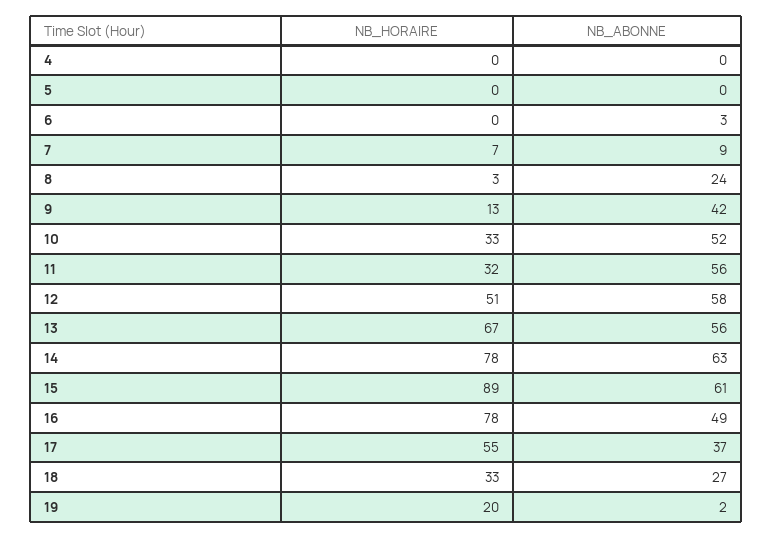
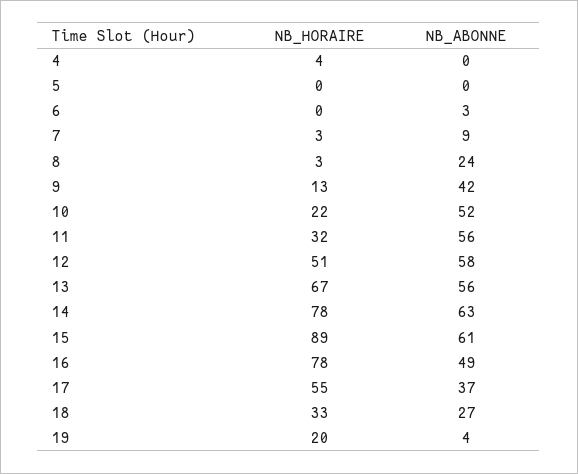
  {
    "NB_HORAIRE": {
-     "4": 0,
+     "4": 4,
      "5": 0,
      "6": 0,
-     "7": 7,
+     "7": 3,
      "8": 3,
      "9": 13,
-     "10": 33,
+     "10": 22,
      "11": 32,
      "12": 51,
      "13": 67,
      "14": 78,
      "15": 89,
      "16": 78,
      "17": 55,
      "18": 33,
      "19": 20
    },
    "NB_ABONNE": {
      "4": 0,
      "5": 0,
      "6": 3,
      "7": 9,
      "8": 24,
      "9": 42,
      "10": 52,
      "11": 56,
      "12": 58,
      "13": 56,
      "14": 63,
      "15": 61,
      "16": 49,
      "17": 37,
      "18": 27,
-     "19": 2
+     "19": 4
    }
  }

